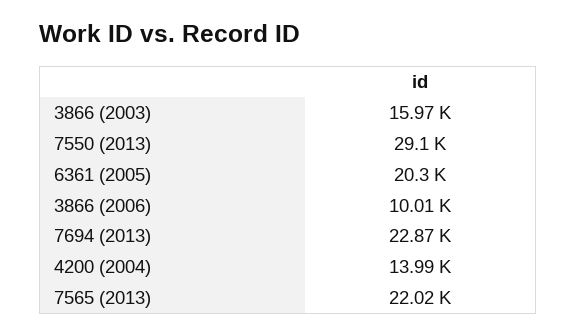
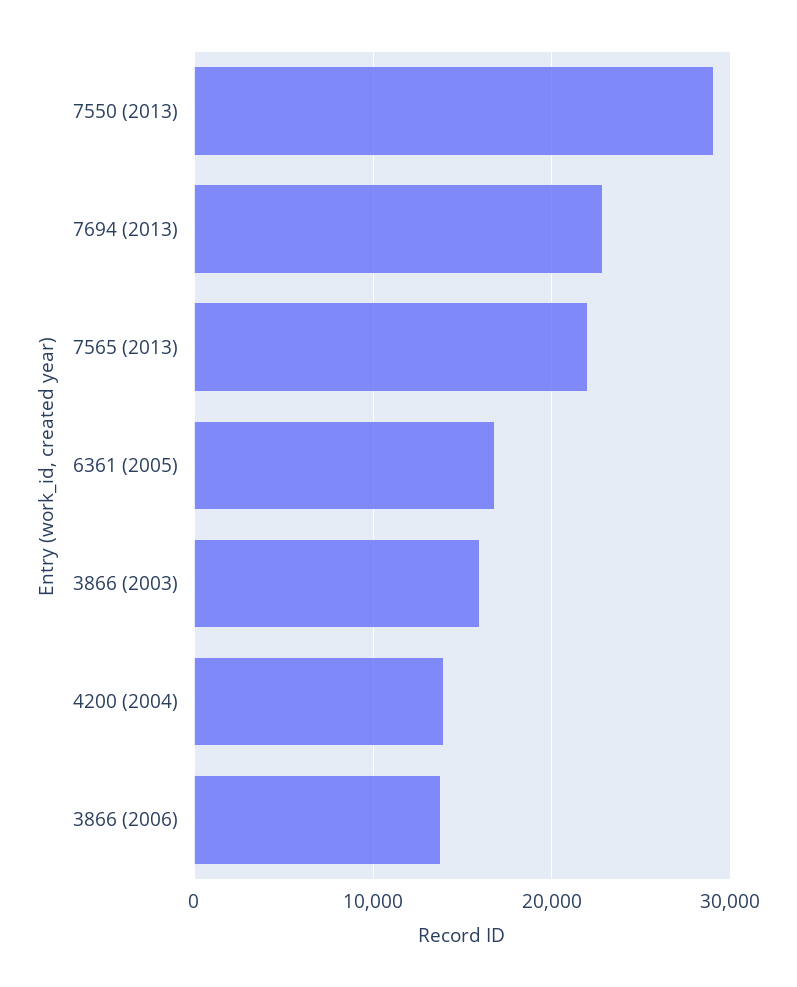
  {
    "3866 (2003)": 15970,
    "7550 (2013)": 29100,
-   "6361 (2005)": 20300,
+   "6361 (2005)": 17000,
-   "3866 (2006)": 10010,
+   "3866 (2006)": 14000,
    "7694 (2013)": 22870,
    "4200 (2004)": 13990,
    "7565 (2013)": 22020
  }

